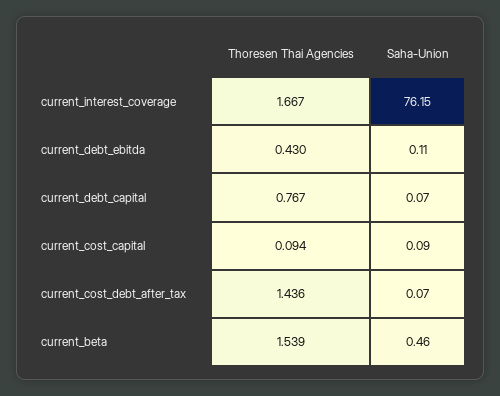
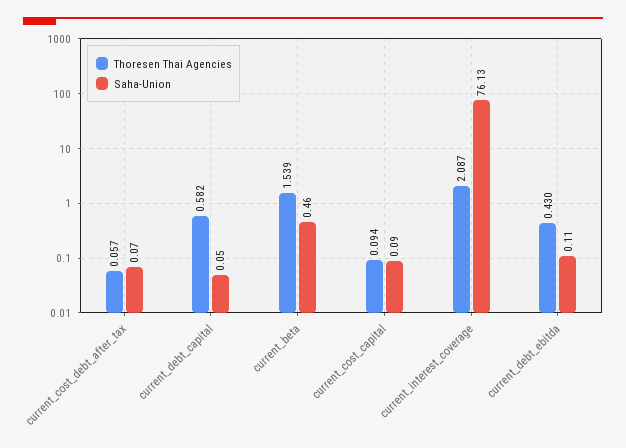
  {
    "Thoresen Thai Agencies": {
-     "current_interest_coverage": 1.667,
+     "current_interest_coverage": 2.087,
      "current_debt_ebitda": 0.43,
-     "current_debt_capital": 0.767,
+     "current_debt_capital": 0.582,
      "current_cost_capital": 0.094,
-     "current_cost_debt_after_tax": 1.436,
+     "current_cost_debt_after_tax": 0.057,
      "current_beta": 1.539
    },
    "Saha-Union": {
-     "current_interest_coverage": 76.15,
+     "current_interest_coverage": 76.13,
      "current_debt_ebitda": 0.11,
-     "current_debt_capital": 0.07,
+     "current_debt_capital": 0.05,
      "current_cost_capital": 0.09,
      "current_cost_debt_after_tax": 0.07,
      "current_beta": 0.46
    }
  }

